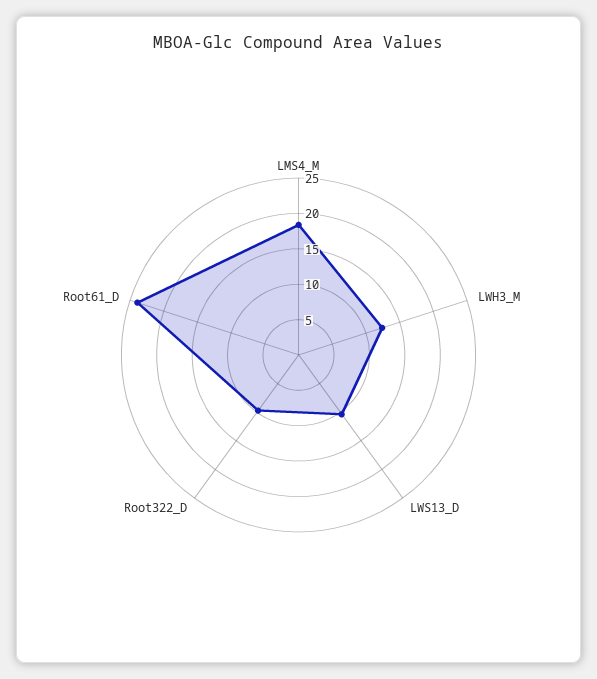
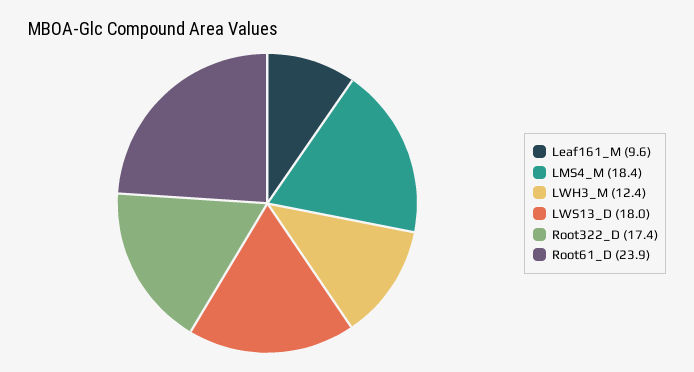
  {
    "LMS4_M": 18.4,
    "LWH3_M": 12.4,
-   "LWS13_D": 10,
+   "LWS13_D": 18,
-   "Root322_D": 10,
+   "Root322_D": 17.4,
-   "Root61_D": 23.9
+   "Root61_D": 23.9,
+   "Leaf161_M": 9.6
  }

